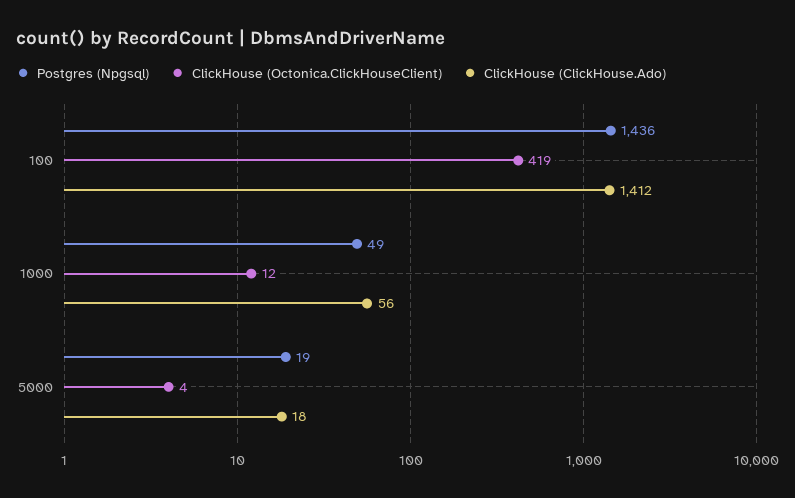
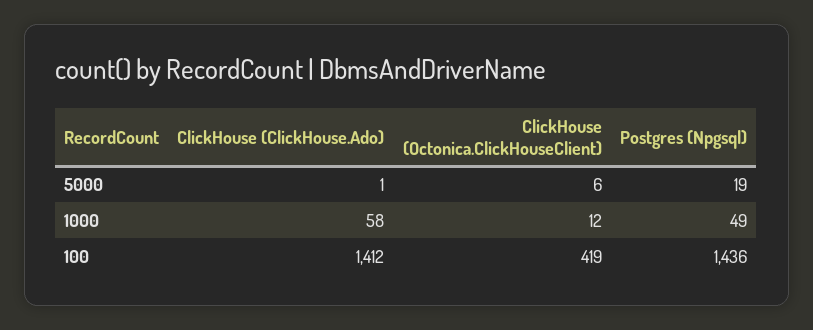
  {
    "Postgres (Npgsql)": {
      "100": 1436,
      "1000": 49,
      "5000": 19
    },
    "ClickHouse (Octonica.ClickHouseClient)": {
      "100": 419,
      "1000": 12,
-     "5000": 4
+     "5000": 6
    },
    "ClickHouse (ClickHouse.Ado)": {
      "100": 1412,
-     "1000": 56,
+     "1000": 58,
-     "5000": 18
+     "5000": 1
    }
  }

